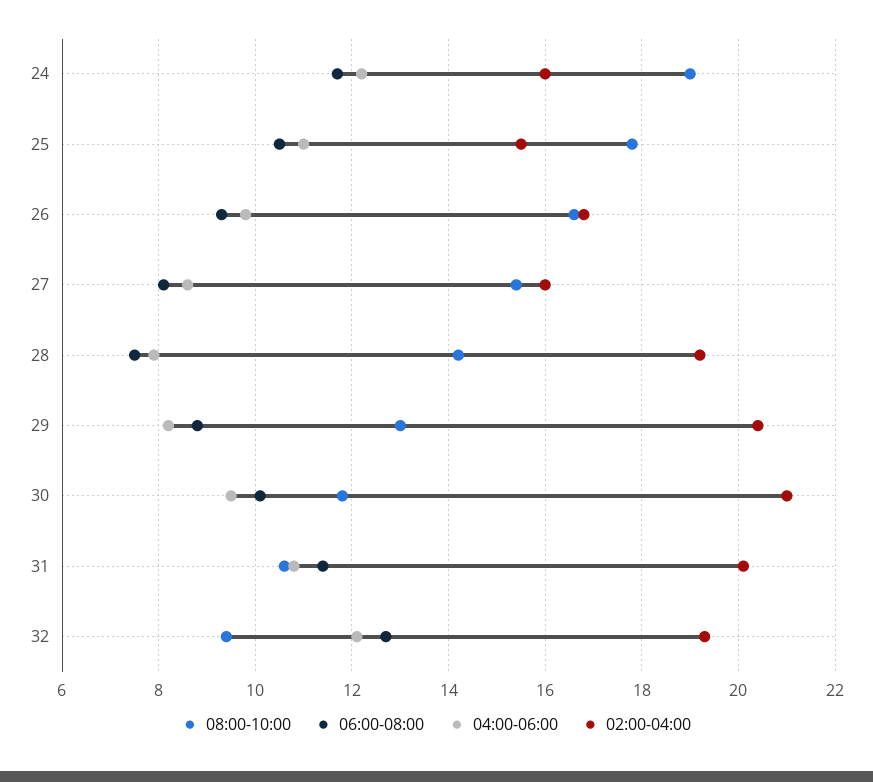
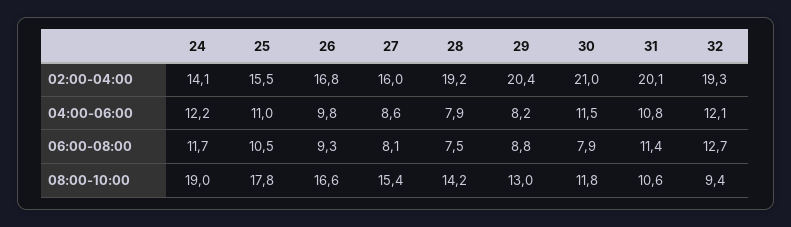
  {
    "08:00-10:00": {
      "24": 19,
      "25": 17.8,
      "26": 16.6,
      "27": 15.4,
      "28": 14.2,
      "29": 13,
      "30": 11.8,
      "31": 10.6,
      "32": 9.4
    },
    "06:00-08:00": {
      "24": 11.7,
      "25": 10.5,
      "26": 9.3,
      "27": 8.1,
      "28": 7.5,
      "29": 8.8,
-     "30": 10,
+     "30": 7.9,
      "31": 11.4,
      "32": 12.7
    },
    "04:00-06:00": {
      "24": 12.2,
      "25": 11,
      "26": 9.8,
      "27": 8.6,
      "28": 7.9,
      "29": 8.2,
-     "30": 9.5,
+     "30": 11.5,
      "31": 10.8,
      "32": 12.1
    },
    "02:00-04:00": {
-     "24": 16,
+     "24": 14.1,
      "25": 15.5,
      "26": 16.8,
      "27": 16,
      "28": 19.2,
      "29": 20.4,
      "30": 21,
      "31": 20.1,
      "32": 19.3
    }
  }

